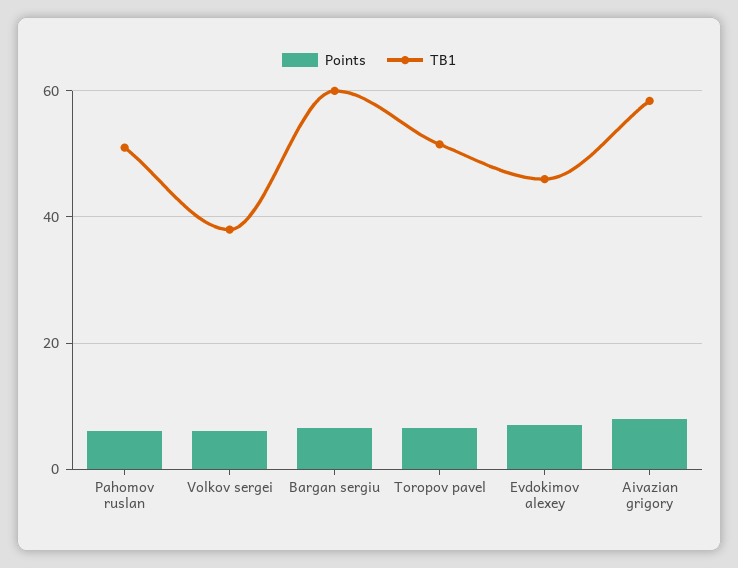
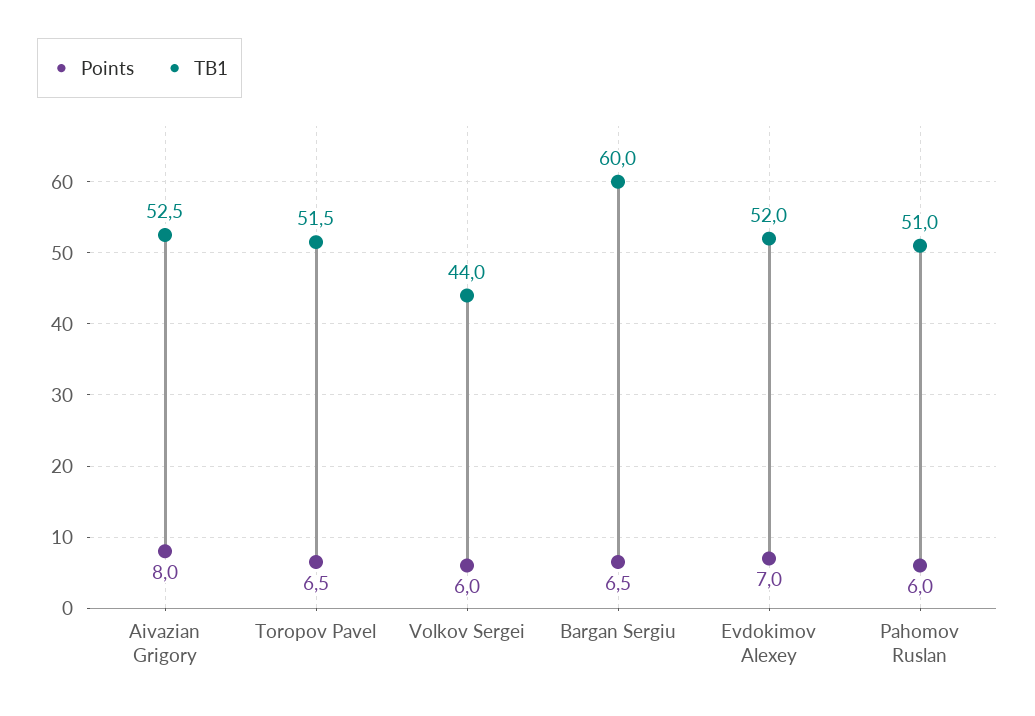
  {
    "Points": {
      "Pahomov ruslan": 6,
      "Volkov sergei": 6,
      "Bargan sergiu": 6.5,
      "Toropov pavel": 6.5,
      "Evdokimov alexey": 7,
      "Aivazian grigory": 8
    },
    "TB1": {
      "Pahomov ruslan": 51,
-     "Volkov sergei": 38,
+     "Volkov sergei": 44,
      "Bargan sergiu": 60,
      "Toropov pavel": 51.5,
-     "Evdokimov alexey": 46,
+     "Evdokimov alexey": 52,
-     "Aivazian grigory": 58
+     "Aivazian grigory": 52.5
    }
  }

